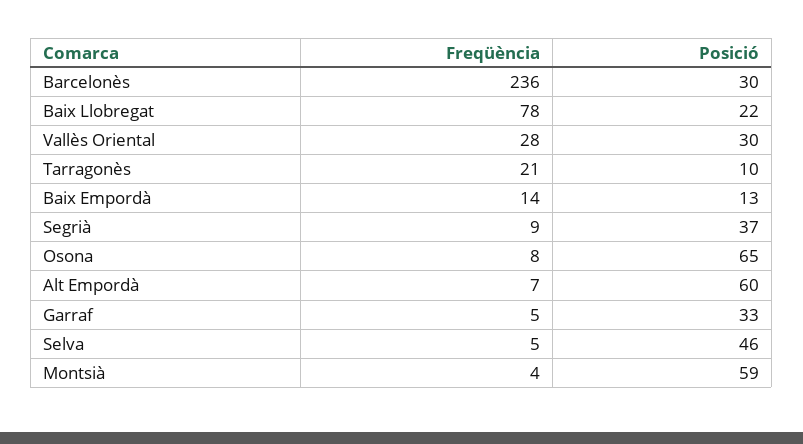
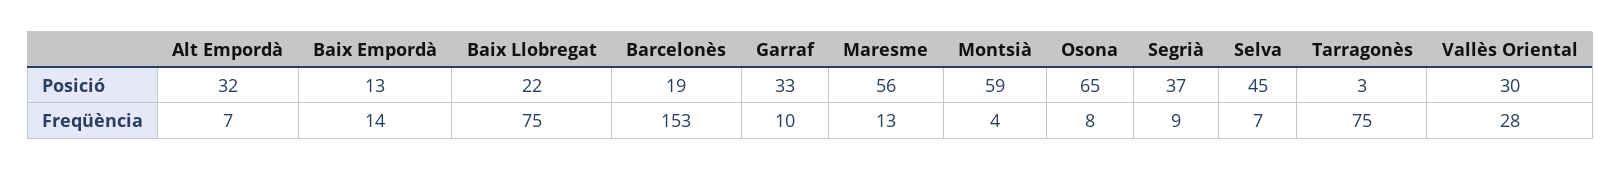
  {
    "Freqüència": {
-     "Barcelonès": 236,
+     "Barcelonès": 153,
-     "Baix Llobregat": 78,
+     "Baix Llobregat": 75,
      "Vallès Oriental": 28,
-     "Tarragonès": 21,
+     "Tarragonès": 75,
      "Baix Empordà": 14,
      "Segrià": 9,
      "Osona": 8,
      "Alt Empordà": 7,
-     "Garraf": 5,
+     "Garraf": 10,
-     "Selva": 5,
+     "Selva": 7,
-     "Montsià": 4
+     "Montsià": 4,
+     "Maresme": 13
    },
    "Posició": {
-     "Barcelonès": 30,
+     "Barcelonès": 19,
      "Baix Llobregat": 22,
      "Vallès Oriental": 30,
-     "Tarragonès": 10,
+     "Tarragonès": 3,
      "Baix Empordà": 13,
      "Segrià": 37,
      "Osona": 65,
-     "Alt Empordà": 60,
+     "Alt Empordà": 32,
      "Garraf": 33,
-     "Selva": 46,
+     "Selva": 45,
-     "Montsià": 59
+     "Montsià": 59,
+     "Maresme": 56
    }
  }

